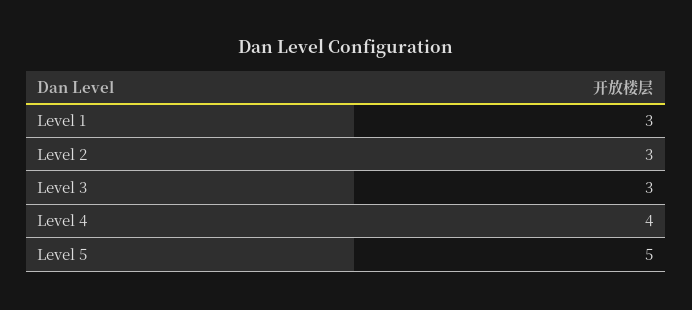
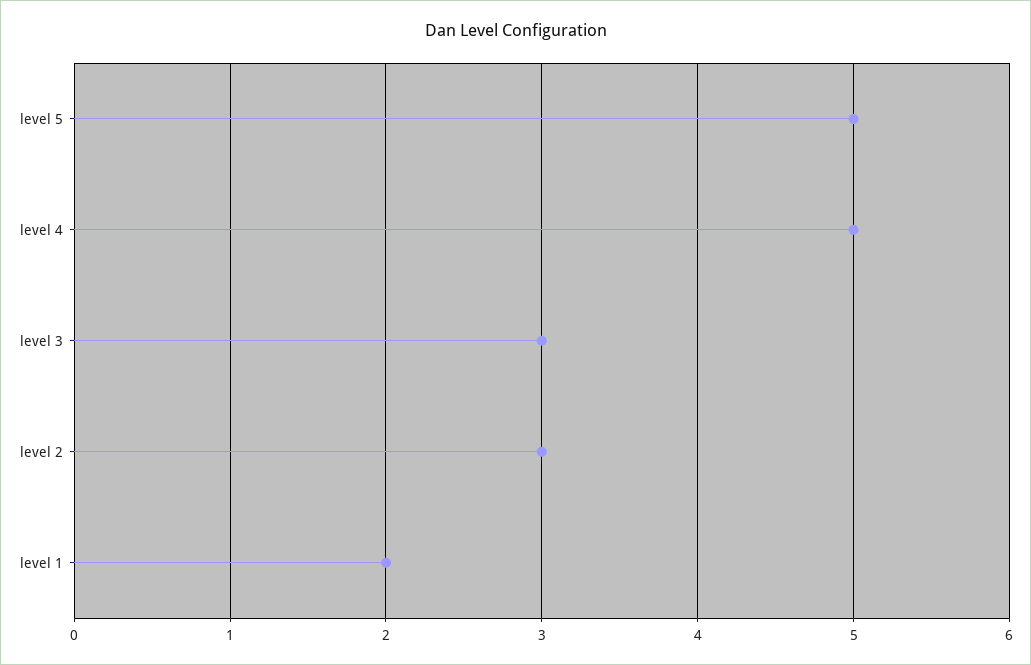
  {
-   "Level 1": 3,
+   "Level 1": 2,
    "Level 2": 3,
    "Level 3": 3,
-   "Level 4": 4,
+   "Level 4": 5,
    "Level 5": 5
  }

